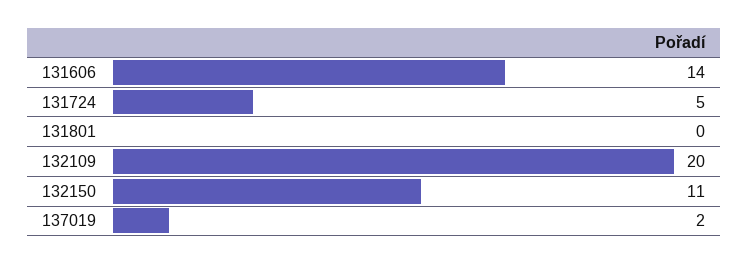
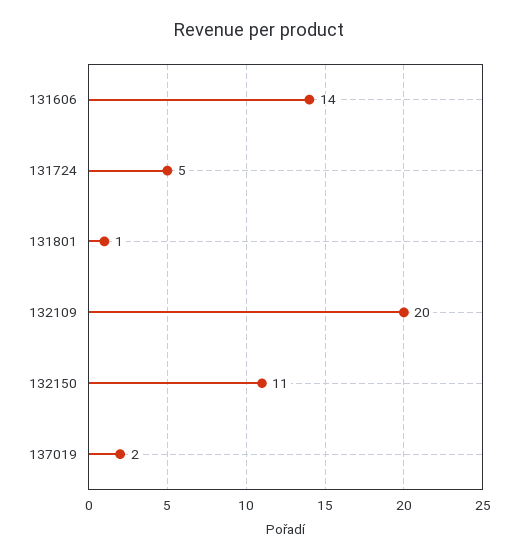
  {
    "131606": 14,
    "131724": 5,
-   "131801": 0,
+   "131801": 1,
    "132109": 20,
    "132150": 11,
    "137019": 2
  }

